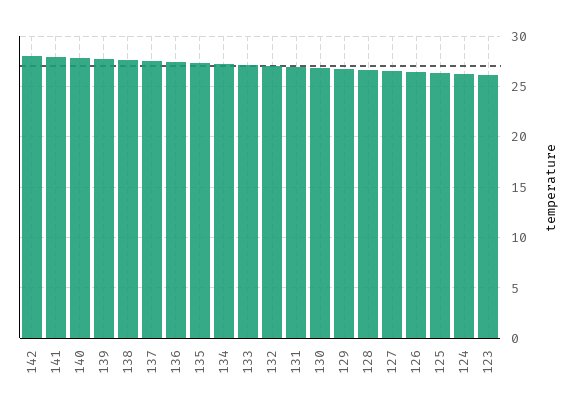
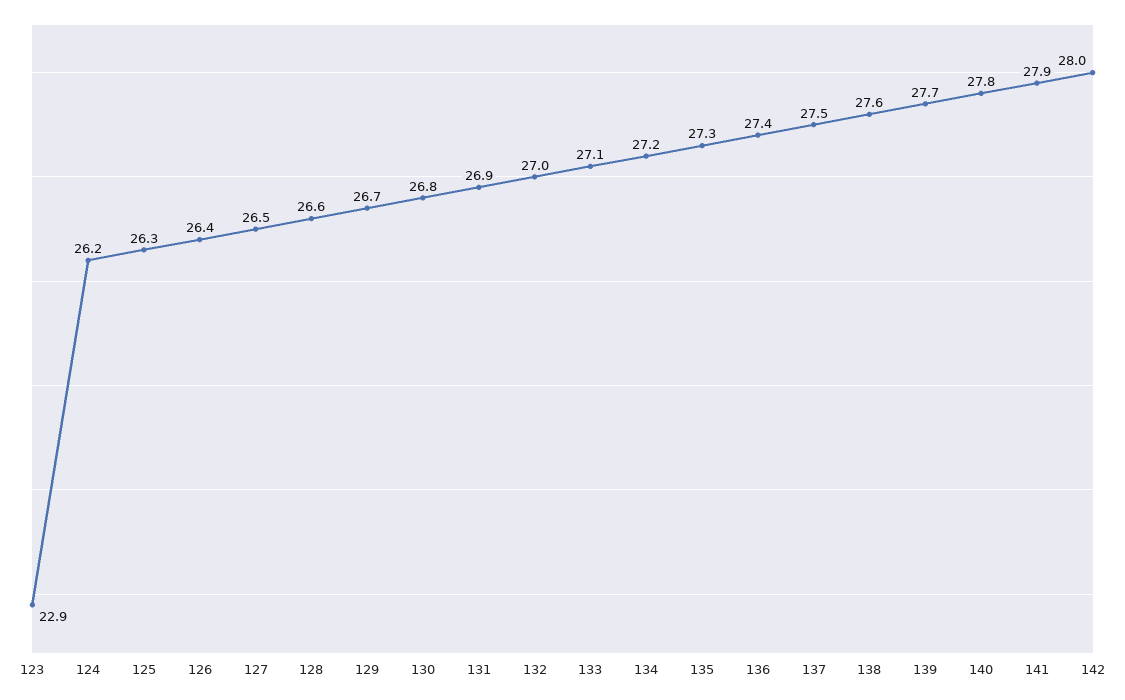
  {
    "142": 28,
    "141": 27.9,
    "140": 27.8,
    "139": 27.7,
    "138": 27.6,
    "137": 27.5,
    "136": 27.4,
    "135": 27.3,
    "134": 27.2,
    "133": 27.1,
    "132": 27,
    "131": 26.9,
    "130": 26.8,
    "129": 26.7,
    "128": 26.6,
    "127": 26.5,
    "126": 26.4,
    "125": 26.3,
    "124": 26.2,
-   "123": 26
+   "123": 22.9
  }

